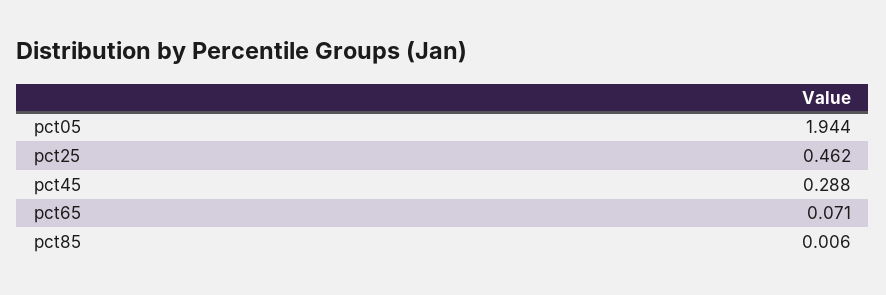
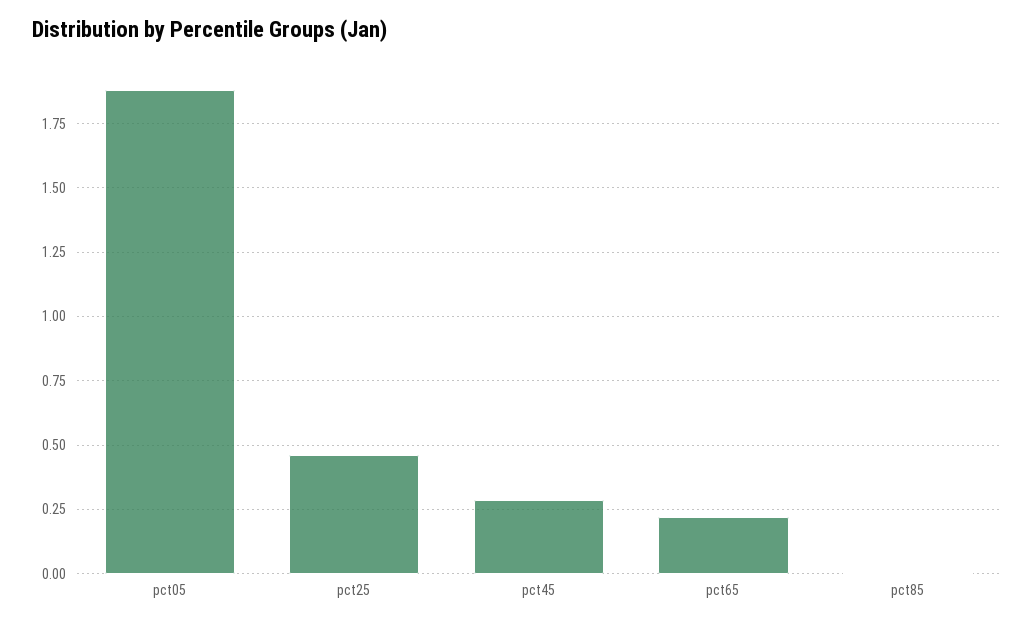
  {
-   "pct05": 1.944,
+   "pct05": 1.875,
    "pct25": 0.462,
    "pct45": 0.288,
-   "pct65": 0.071,
+   "pct65": 0.225,
    "pct85": 0.006
  }

